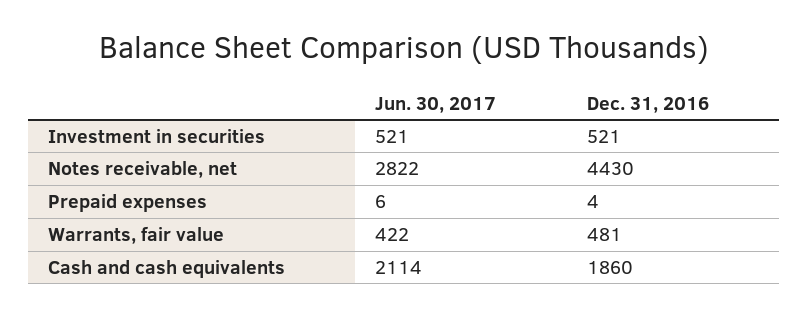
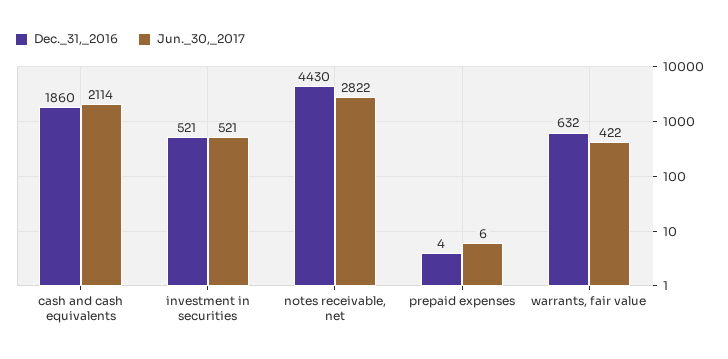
  {
    "Jun. 30, 2017": {
      "Investment in securities": 521,
      "Notes receivable, net": 2822,
      "Prepaid expenses": 6,
      "Warrants, fair value": 422,
      "Cash and cash equivalents": 2114
    },
    "Dec. 31, 2016": {
      "Investment in securities": 521,
      "Notes receivable, net": 4430,
      "Prepaid expenses": 4,
-     "Warrants, fair value": 481,
+     "Warrants, fair value": 632,
      "Cash and cash equivalents": 1860
    }
  }

